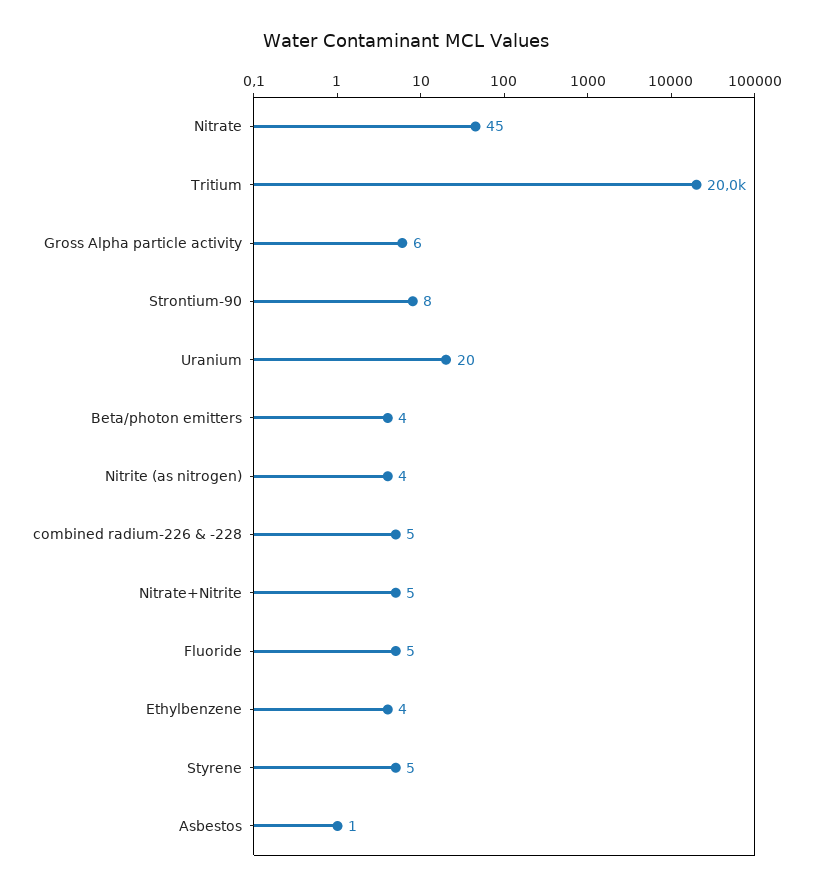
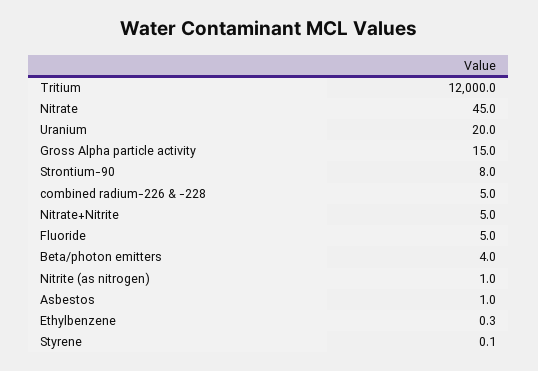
  {
    "Nitrate": 45,
-   "Tritium": 20000,
+   "Tritium": 12000,
-   "Gross Alpha particle activity": 6,
+   "Gross Alpha particle activity": 15,
    "Strontium-90": 8,
    "Uranium": 20,
    "Beta/photon emitters": 4,
-   "Nitrite (as nitrogen)": 4,
+   "Nitrite (as nitrogen)": 1,
    "combined radium-226 & -228": 5,
    "Nitrate+Nitrite": 5,
    "Fluoride": 5,
-   "Ethylbenzene": 4,
+   "Ethylbenzene": 0.3,
-   "Styrene": 5,
+   "Styrene": 0.1,
    "Asbestos": 1
  }

